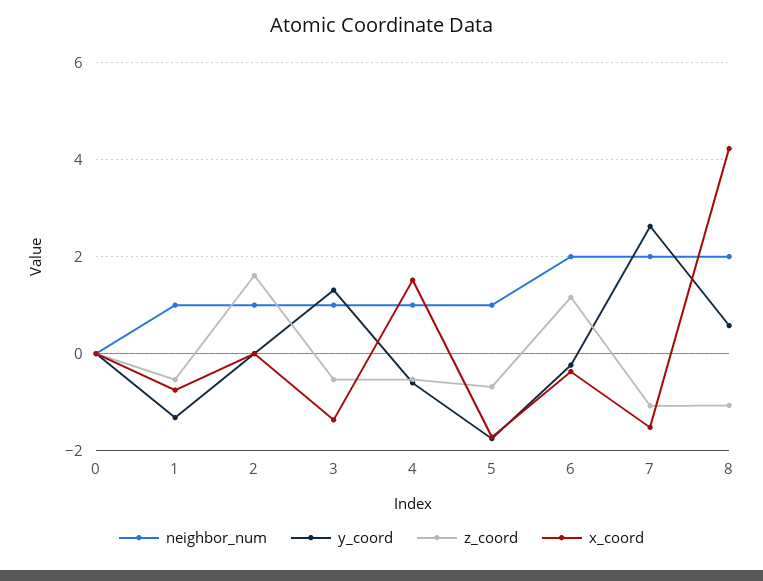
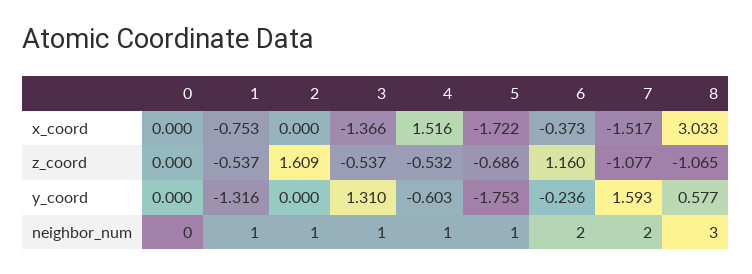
  {
    "neighbor_num": {
      "0": 0,
      "1": 1,
      "2": 1,
      "3": 1,
      "4": 1,
      "5": 1,
      "6": 2,
      "7": 2,
-     "8": 2
+     "8": 3
    },
    "y_coord": {
      "0": 0,
      "1": -1.316,
      "2": 0,
      "3": 1.31,
      "4": -0.603,
      "5": -1.753,
      "6": -0.236,
-     "7": 2.6,
+     "7": 1.593,
      "8": 0.577
    },
    "z_coord": {
      "0": 0,
      "1": -0.537,
      "2": 1.609,
      "3": -0.537,
      "4": -0.532,
      "5": -0.686,
      "6": 1.16,
      "7": -1.077,
      "8": -1.065
    },
    "x_coord": {
      "0": 0,
      "1": -0.753,
      "2": 0,
      "3": -1.366,
      "4": 1.516,
      "5": -1.722,
      "6": -0.373,
      "7": -1.517,
-     "8": 4.2
+     "8": 3.033
    }
  }

